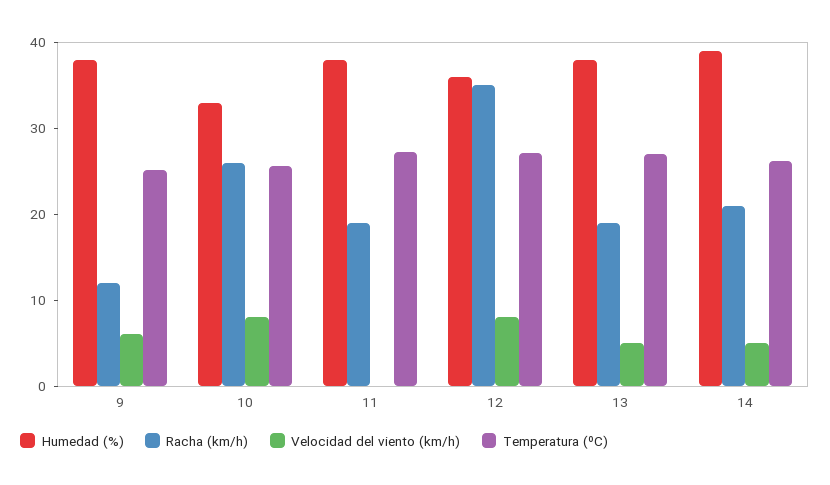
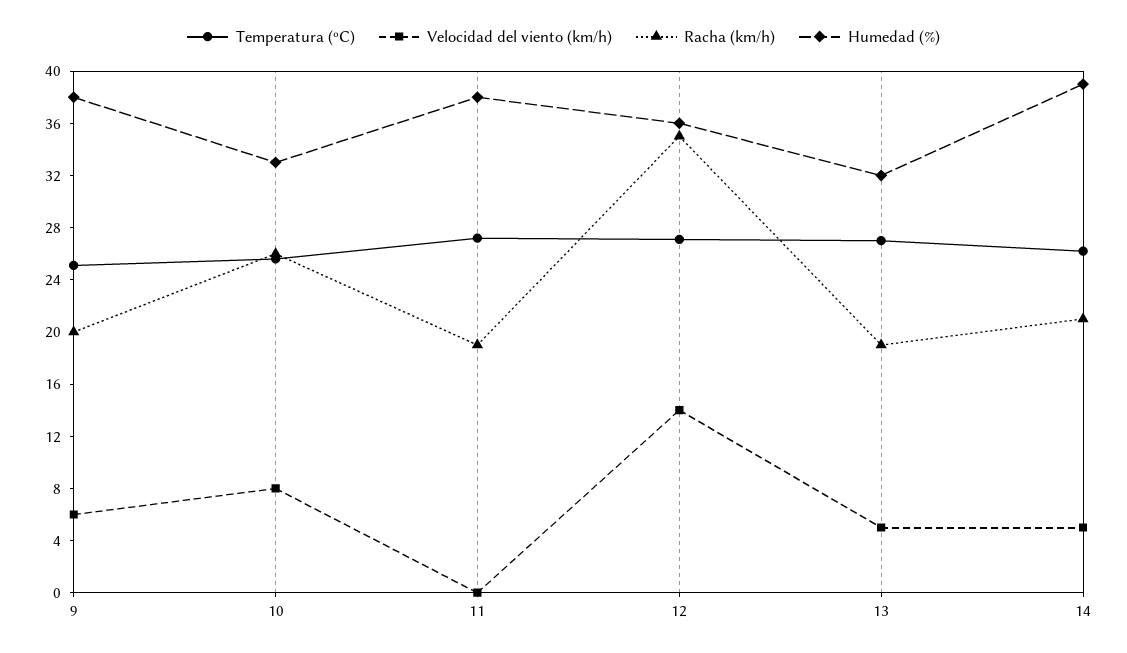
  {
    "Humedad (%)": {
      "9": 38,
      "10": 33,
      "11": 38,
      "12": 36,
-     "13": 38,
+     "13": 32,
      "14": 39
    },
    "Racha (km/h)": {
-     "9": 12,
+     "9": 20,
      "10": 26,
      "11": 19,
      "12": 35,
      "13": 19,
      "14": 21
    },
    "Velocidad del viento (km/h)": {
      "9": 6,
      "10": 8,
      "11": 0,
-     "12": 8,
+     "12": 14,
      "13": 5,
      "14": 5
    },
    "Temperatura (ºC)": {
      "9": 25,
      "10": 26,
      "11": 27,
      "12": 27,
      "13": 27,
      "14": 26
    }
  }

